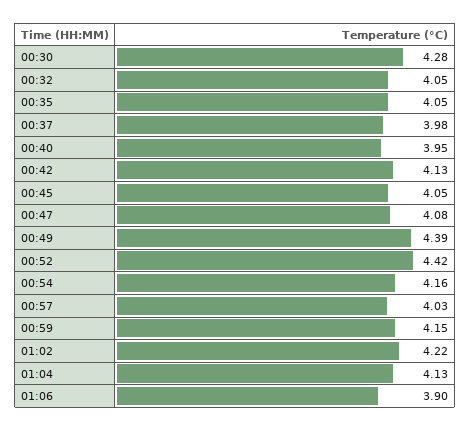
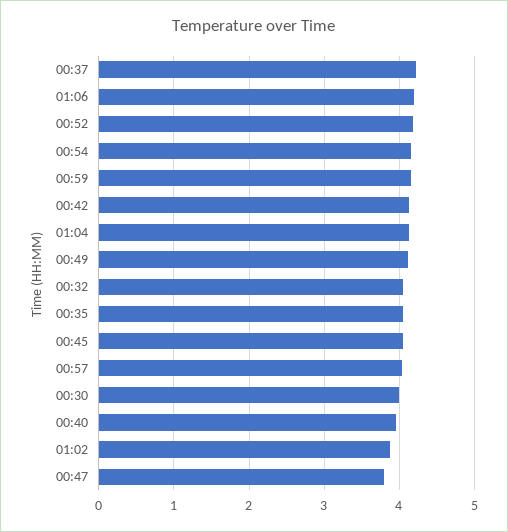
  {
-   "00:30": 4.28,
+   "00:30": 4,
    "00:32": 4.05,
    "00:35": 4.05,
-   "00:37": 3.98,
+   "00:37": 4.2,
    "00:40": 3.95,
    "00:42": 4.13,
    "00:45": 4.05,
-   "00:47": 4.08,
+   "00:47": 3.8,
-   "00:49": 4.39,
+   "00:49": 4.1,
-   "00:52": 4.42,
+   "00:52": 4.2,
    "00:54": 4.16,
    "00:57": 4.03,
    "00:59": 4.15,
-   "01:02": 4.22,
+   "01:02": 3.9,
    "01:04": 4.13,
-   "01:06": 3.9
+   "01:06": 4.2
  }

